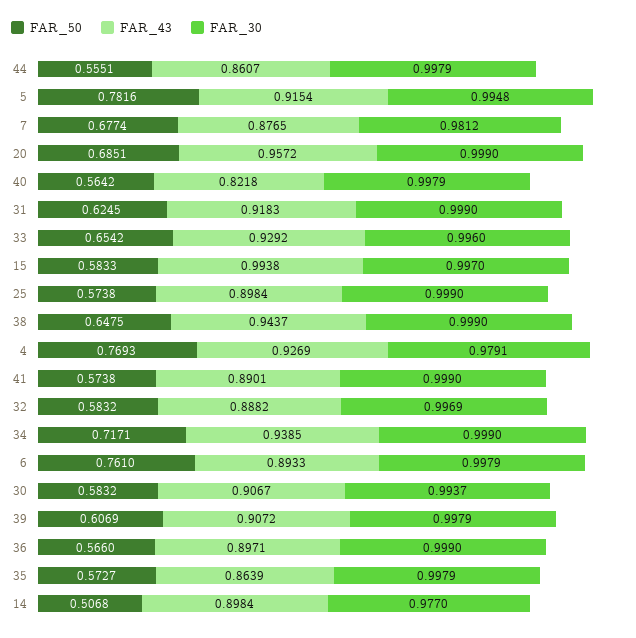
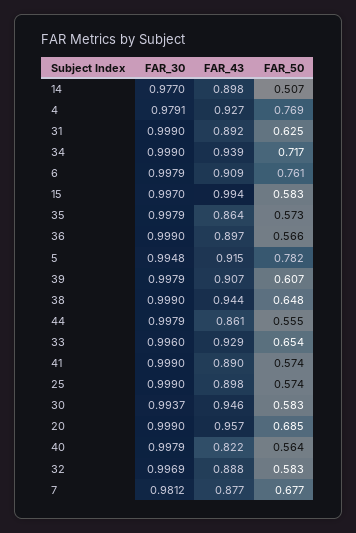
  {
    "FAR_50": {
      "44": 0.5551,
      "5": 0.7816,
      "7": 0.6774,
      "20": 0.6851,
      "40": 0.5642,
      "31": 0.6245,
      "33": 0.6542,
      "15": 0.5833,
      "25": 0.5738,
      "38": 0.6475,
      "4": 0.7693,
      "41": 0.5738,
      "32": 0.5832,
      "34": 0.7171,
      "6": 0.761,
      "30": 0.5832,
      "39": 0.6069,
      "36": 0.566,
      "35": 0.5727,
      "14": 0.5068
    },
    "FAR_43": {
      "44": 0.8607,
      "5": 0.9154,
      "7": 0.8765,
      "20": 0.9572,
      "40": 0.8218,
-     "31": 0.9183,
+     "31": 0.892,
      "33": 0.9292,
      "15": 0.9938,
      "25": 0.8984,
      "38": 0.9437,
      "4": 0.9269,
      "41": 0.8901,
      "32": 0.8882,
      "34": 0.9385,
-     "6": 0.8933,
+     "6": 0.909,
-     "30": 0.9067,
+     "30": 0.946,
      "39": 0.9072,
      "36": 0.8971,
      "35": 0.8639,
      "14": 0.8984
    },
    "FAR_30": {
      "44": 0.9979,
      "5": 0.9948,
      "7": 0.9812,
      "20": 0.999,
      "40": 0.9979,
      "31": 0.999,
      "33": 0.996,
      "15": 0.997,
      "25": 0.999,
      "38": 0.999,
      "4": 0.9791,
      "41": 0.999,
      "32": 0.9969,
      "34": 0.999,
      "6": 0.9979,
      "30": 0.9937,
      "39": 0.9979,
      "36": 0.999,
      "35": 0.9979,
      "14": 0.977
    }
  }

